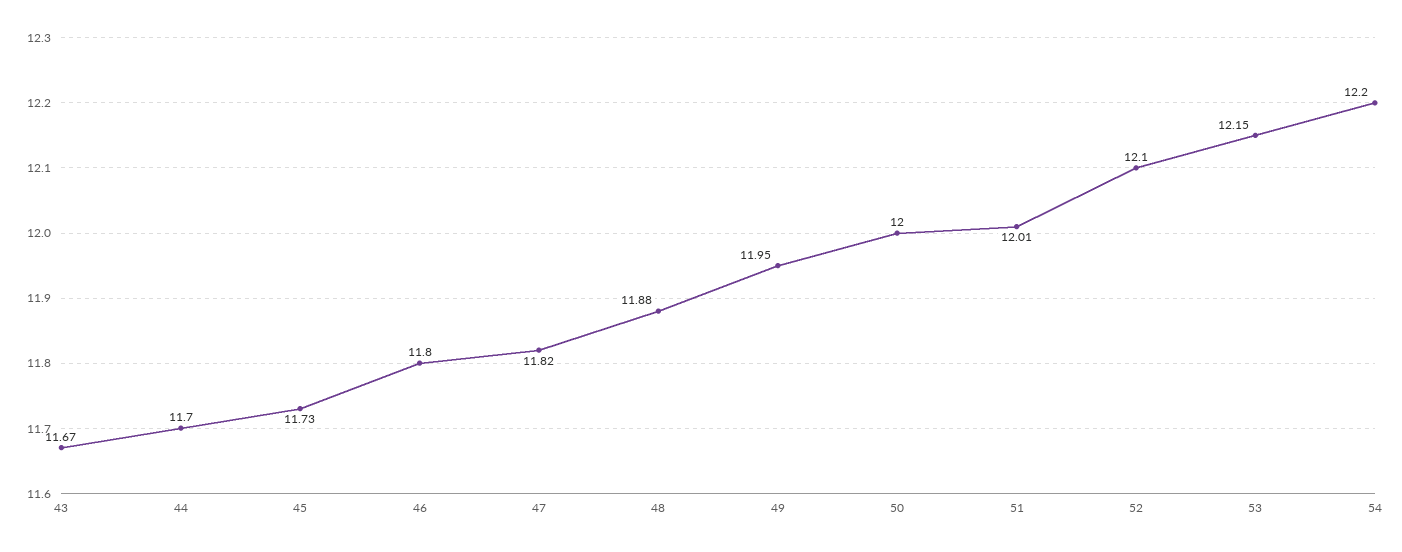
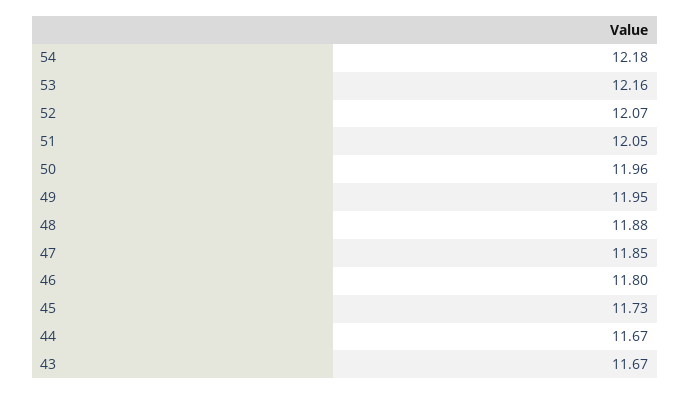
  {
    "43": 11.67,
-   "44": 11.7,
+   "44": 11.67,
    "45": 11.73,
    "46": 11.8,
-   "47": 11.82,
+   "47": 11.85,
    "48": 11.88,
    "49": 11.95,
-   "50": 12,
+   "50": 11.96,
-   "51": 12.01,
+   "51": 12.05,
-   "52": 12.1,
+   "52": 12.07,
-   "53": 12.15,
+   "53": 12.16,
-   "54": 12.2
+   "54": 12.18
  }

